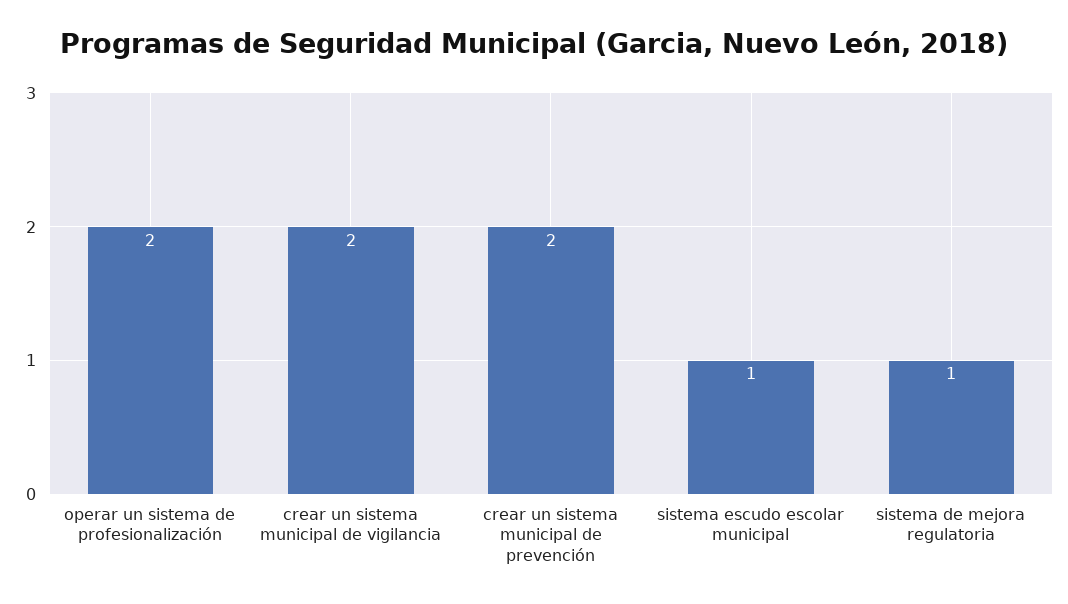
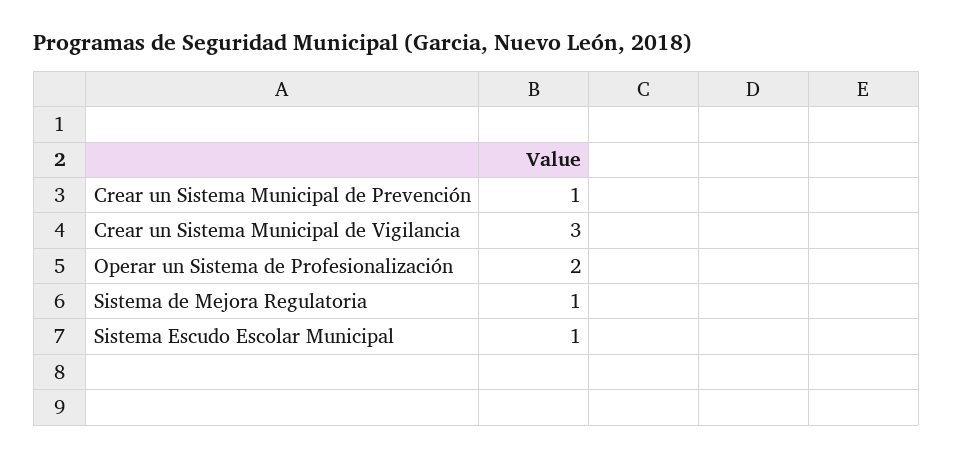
  {
    "operar un sistema de profesionalización": 2,
-   "crear un sistema municipal de vigilancia": 2,
+   "crear un sistema municipal de vigilancia": 3,
-   "crear un sistema municipal de prevención": 2,
+   "crear un sistema municipal de prevención": 1,
    "sistema escudo escolar municipal": 1,
    "sistema de mejora regulatoria": 1
  }

